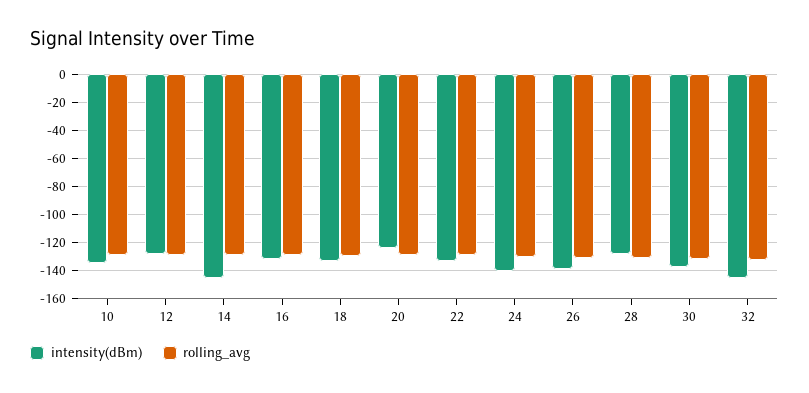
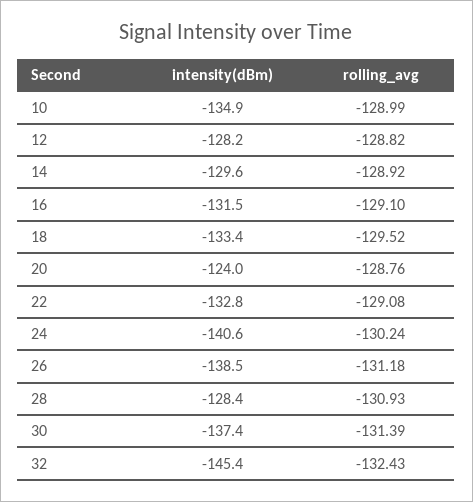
  {
    "intensity(dBm)": {
      "10": -134.9,
      "12": -128.2,
-     "14": -145,
+     "14": -129.6,
      "16": -131.5,
      "18": -133.4,
      "20": -124,
      "22": -132.8,
      "24": -140.6,
      "26": -138.5,
      "28": -128.4,
      "30": -137.4,
      "32": -145.4
    },
    "rolling_avg": {
      "10": -128.99,
      "12": -128.82,
      "14": -128.92,
      "16": -129.1,
      "18": -129.52,
      "20": -128.76,
      "22": -129.08,
      "24": -130.24,
      "26": -131.18,
      "28": -130.93,
      "30": -131.39,
      "32": -132.43
    }
  }

